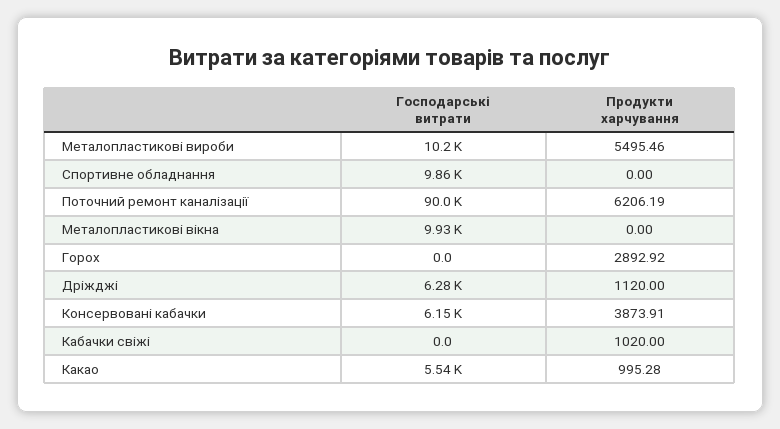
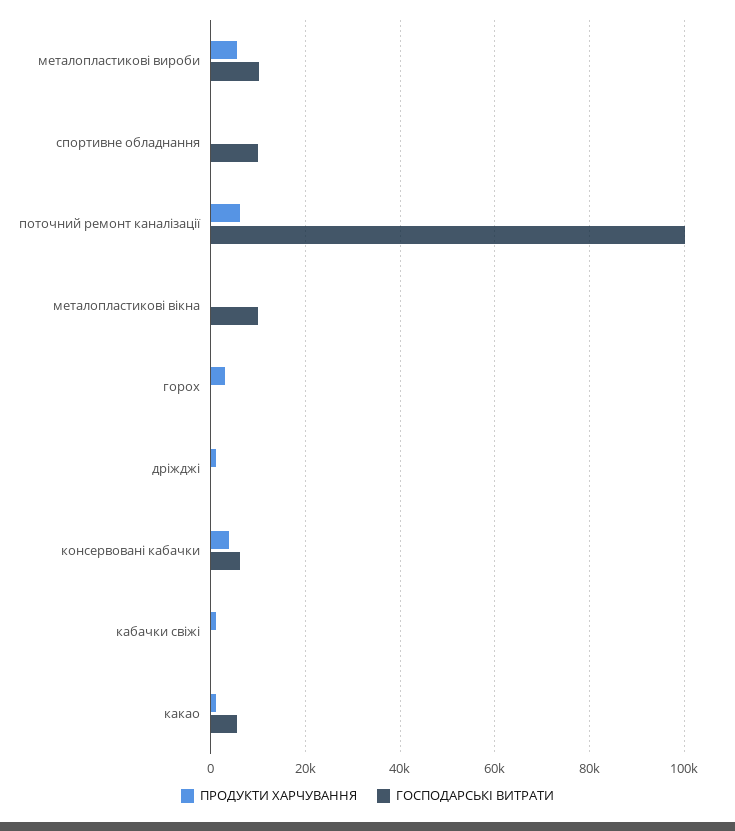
  {
    "Господарські витрати": {
      "Металопластикові вироби": 10200,
      "Спортивне обладнання": 9860,
-     "Поточний ремонт каналізації": 90000,
+     "Поточний ремонт каналізації": 100000,
      "Металопластикові вікна": 9930,
      "Горох": 0,
-     "Дріжджі": 6280,
+     "Дріжджі": 0,
      "Консервовані кабачки": 6150,
      "Кабачки свіжі": 0,
      "Какао": 5540
    },
    "Продукти харчування": {
      "Металопластикові вироби": 5495.46,
      "Спортивне обладнання": 0,
      "Поточний ремонт каналізації": 6206.19,
      "Металопластикові вікна": 0,
      "Горох": 2892.92,
      "Дріжджі": 1120,
      "Консервовані кабачки": 3873.91,
      "Кабачки свіжі": 1020,
      "Какао": 995.28
    }
  }

